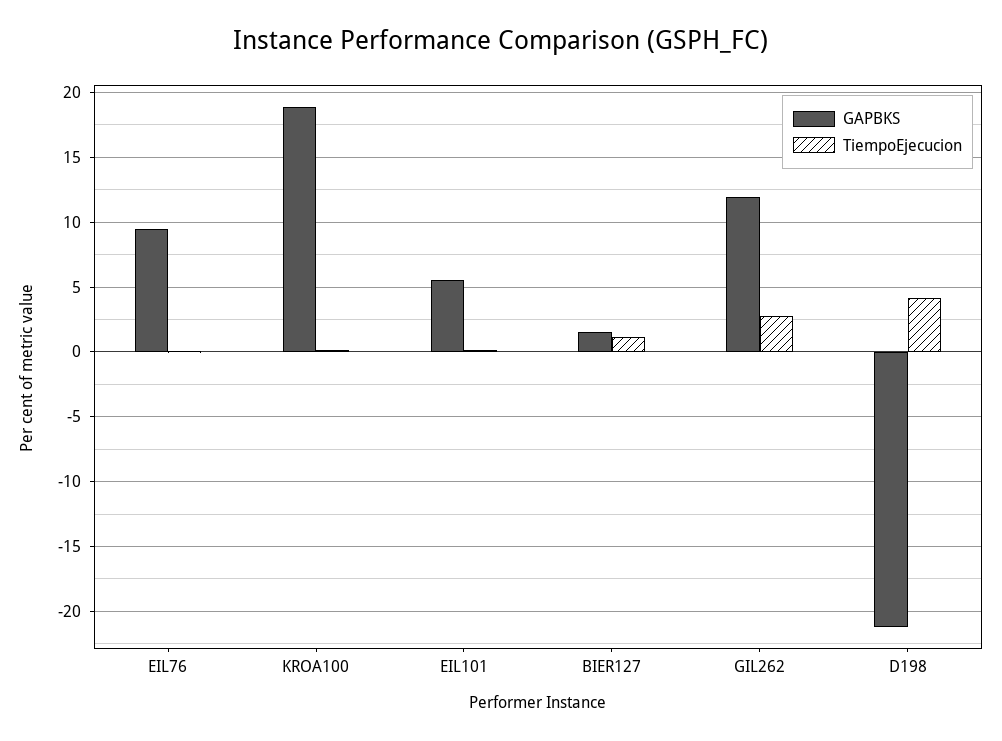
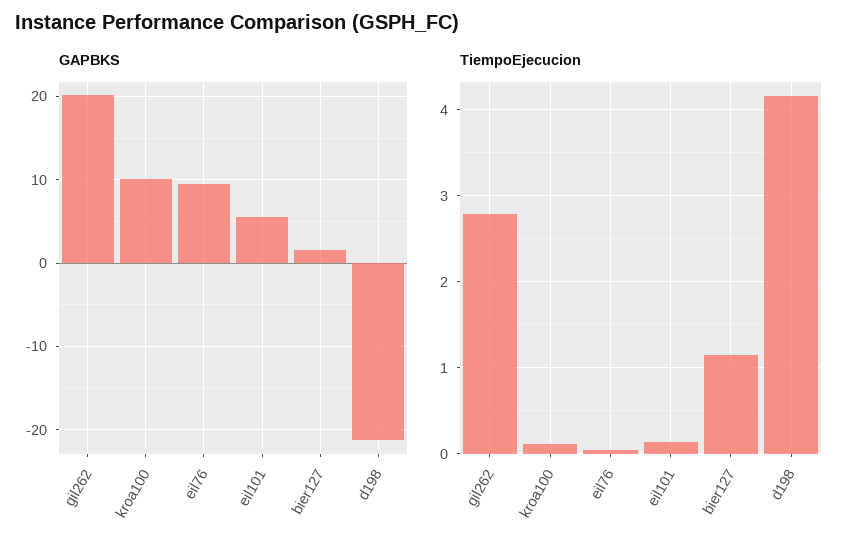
  {
    "GAPBKS": {
      "EIL76": 9.5,
-     "KROA100": 19,
+     "KROA100": 10,
      "EIL101": 5.5,
      "BIER127": 1.5,
-     "GIL262": 12,
+     "GIL262": 20,
      "D198": -21
    },
    "TiempoEjecucion": {
      "EIL76": 0,
      "KROA100": 0.1,
      "EIL101": 0.1,
      "BIER127": 1.2,
      "GIL262": 2.8,
      "D198": 4.2
    }
  }

